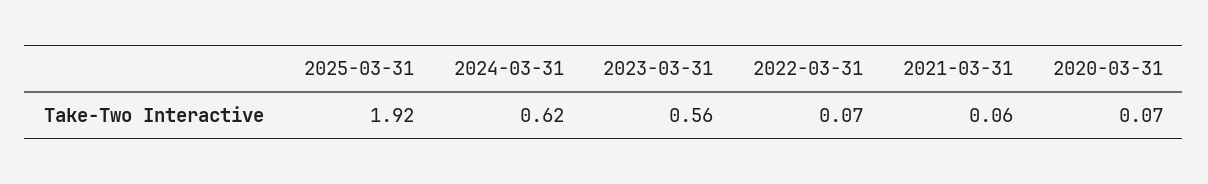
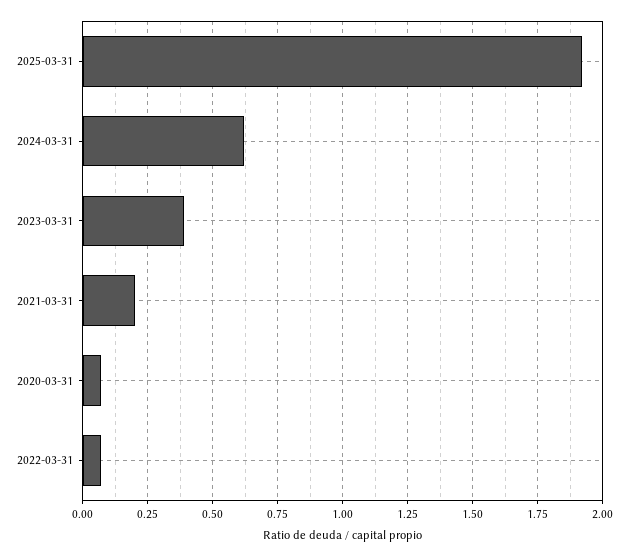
  {
    "2025-03-31": 1.92,
    "2024-03-31": 0.62,
-   "2023-03-31": 0.56,
+   "2023-03-31": 0.4,
    "2022-03-31": 0.07,
-   "2021-03-31": 0.06,
+   "2021-03-31": 0.2,
    "2020-03-31": 0.07
  }

